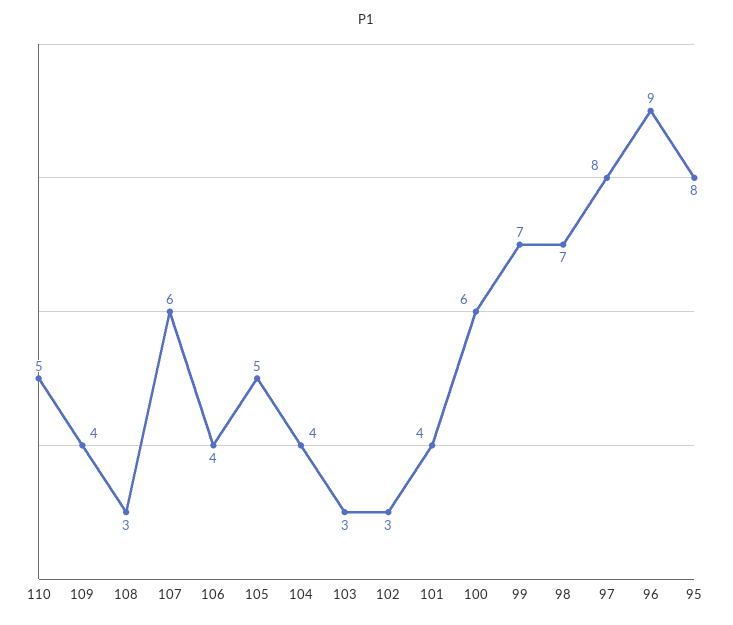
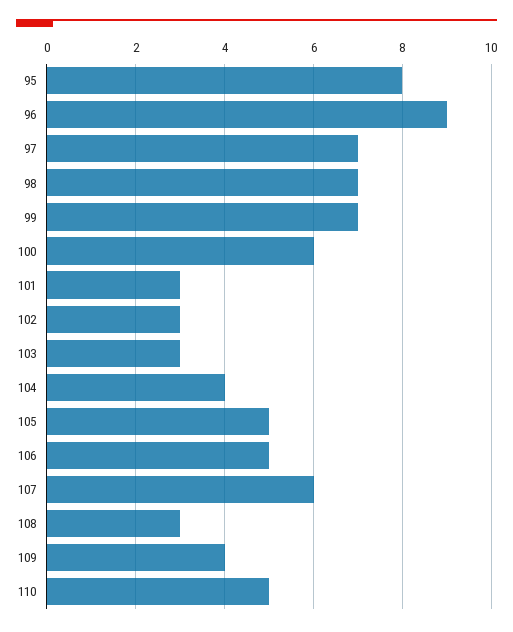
  {
    "110": 5,
    "109": 4,
    "108": 3,
    "107": 6,
-   "106": 4,
+   "106": 5,
    "105": 5,
    "104": 4,
    "103": 3,
    "102": 3,
-   "101": 4,
+   "101": 3,
    "100": 6,
    "99": 7,
    "98": 7,
-   "97": 8,
+   "97": 7,
    "96": 9,
    "95": 8
  }

